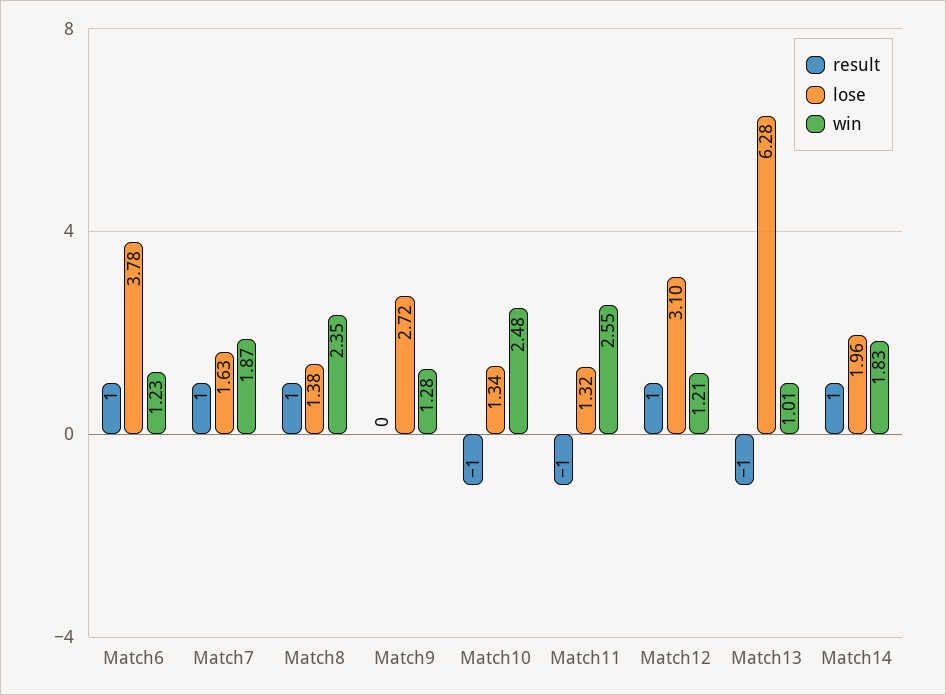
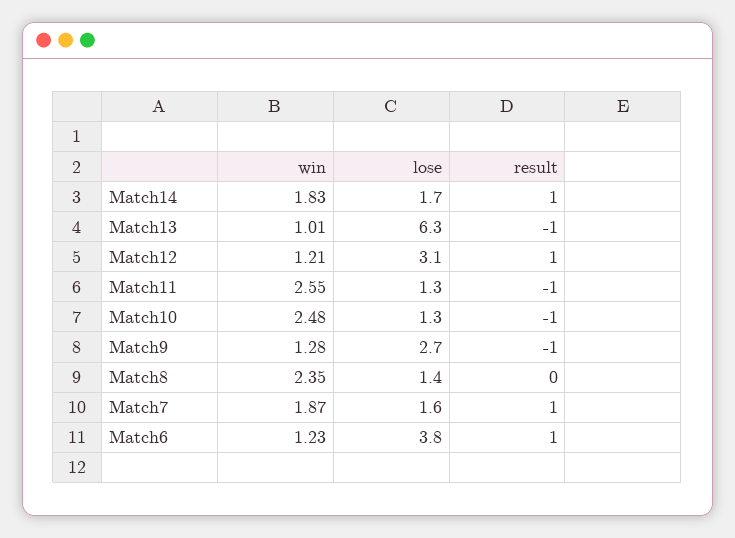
  {
    "result": {
      "Match6": 1,
      "Match7": 1,
-     "Match8": 1,
+     "Match8": 0,
-     "Match9": 0,
+     "Match9": -1,
      "Match10": -1,
      "Match11": -1,
      "Match12": 1,
      "Match13": -1,
      "Match14": 1
    },
    "lose": {
      "Match6": 3.78,
      "Match7": 1.63,
      "Match8": 1.38,
      "Match9": 2.72,
      "Match10": 1.34,
      "Match11": 1.32,
      "Match12": 3.1,
      "Match13": 6.28,
-     "Match14": 1.96
+     "Match14": 1.7
    },
    "win": {
      "Match6": 1.23,
      "Match7": 1.87,
      "Match8": 2.35,
      "Match9": 1.28,
      "Match10": 2.48,
      "Match11": 2.55,
      "Match12": 1.21,
      "Match13": 1.01,
      "Match14": 1.83
    }
  }

